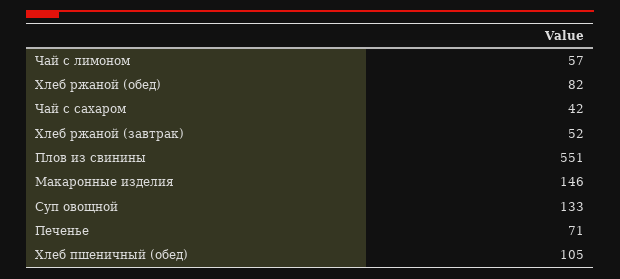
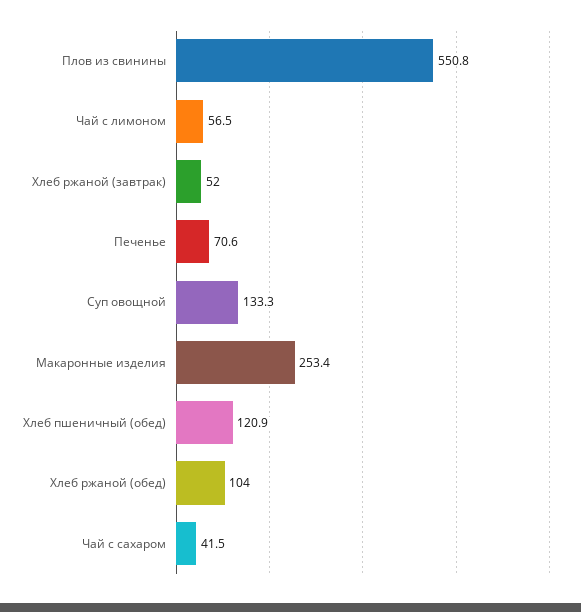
  {
    "Чай с лимоном": 56.5,
-   "Хлеб ржаной (обед)": 82,
+   "Хлеб ржаной (обед)": 104,
    "Чай с сахаром": 41.5,
    "Хлеб ржаной (завтрак)": 52,
    "Плов из свинины": 550.8,
-   "Макаронные изделия": 146,
+   "Макаронные изделия": 253.4,
    "Суп овощной": 133.3,
    "Печенье": 70.6,
-   "Хлеб пшеничный (обед)": 105
+   "Хлеб пшеничный (обед)": 120.9
  }

